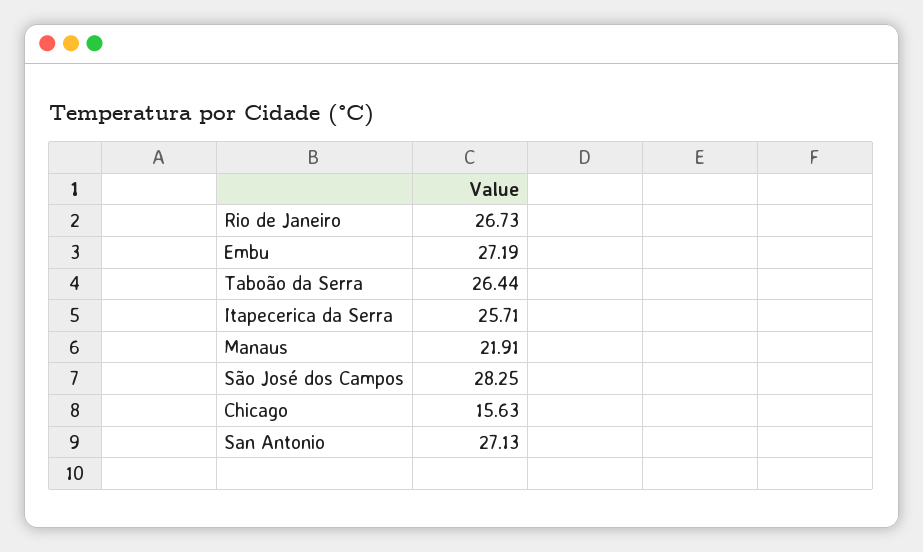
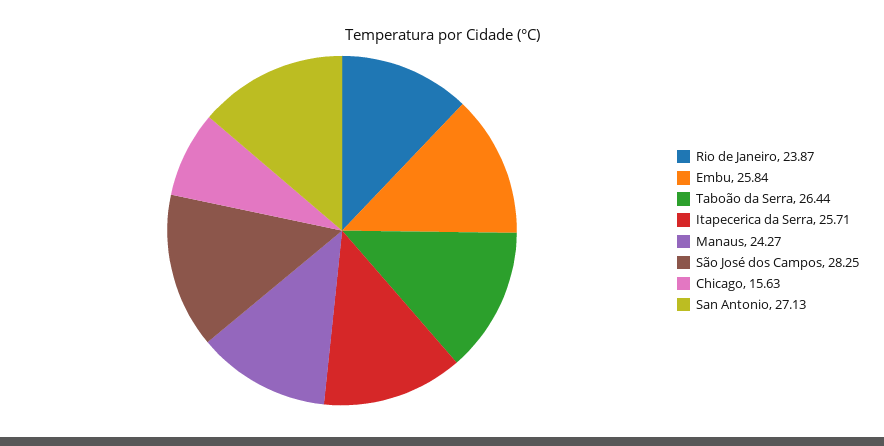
  {
-   "Rio de Janeiro": 26.73,
+   "Rio de Janeiro": 23.87,
-   "Embu": 27.19,
+   "Embu": 25.84,
    "Taboão da Serra": 26.44,
    "Itapecerica da Serra": 25.71,
-   "Manaus": 21.91,
+   "Manaus": 24.27,
    "São José dos Campos": 28.25,
    "Chicago": 15.63,
    "San Antonio": 27.13
  }

